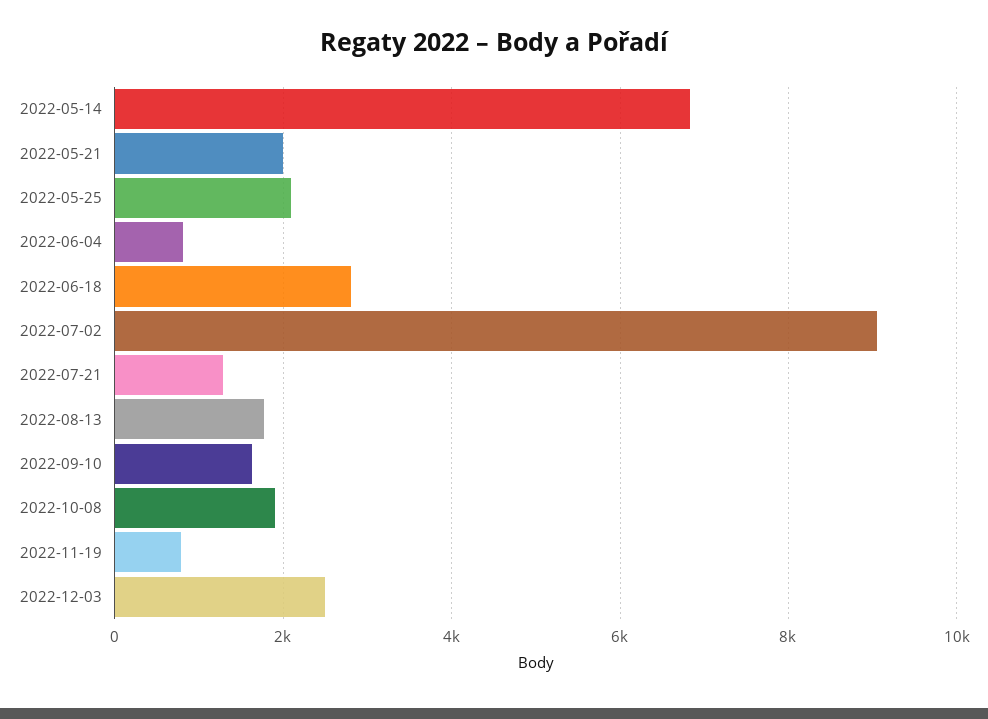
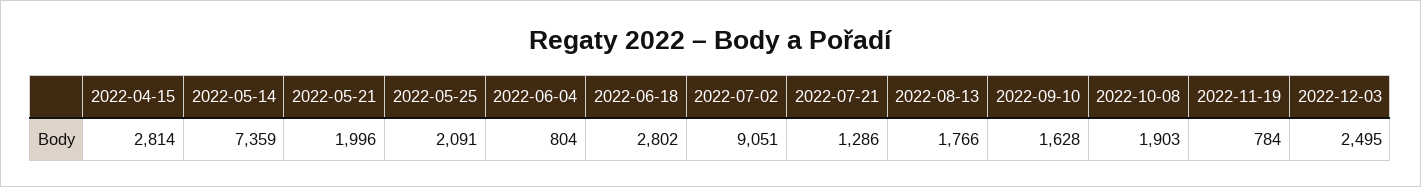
  {
-   "2022-05-14": 6800,
+   "2022-05-14": 7359,
    "2022-05-21": 1996,
    "2022-05-25": 2091,
    "2022-06-04": 804,
    "2022-06-18": 2802,
    "2022-07-02": 9051,
    "2022-07-21": 1286,
    "2022-08-13": 1766,
    "2022-09-10": 1628,
    "2022-10-08": 1903,
    "2022-11-19": 784,
-   "2022-12-03": 2495
+   "2022-12-03": 2495,
+   "2022-04-15": 2814
  }

